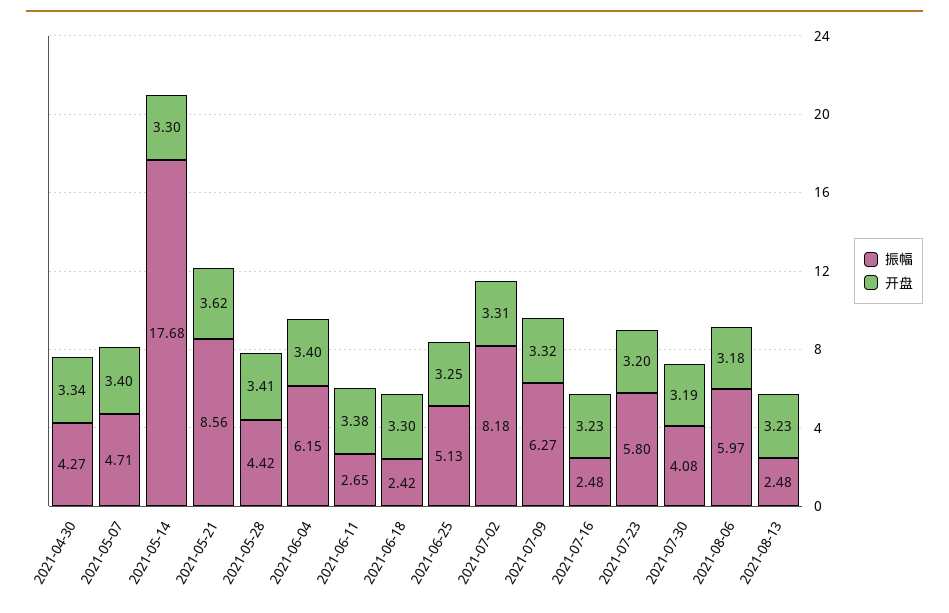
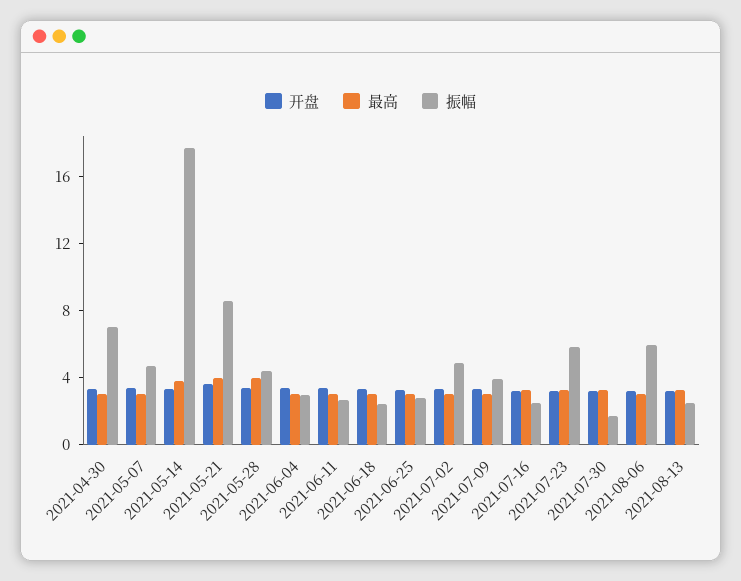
  {
    "振幅": {
-     "2021-04-30": 4.27,
+     "2021-04-30": 7,
      "2021-05-07": 4.71,
      "2021-05-14": 17.68,
      "2021-05-21": 8.56,
      "2021-05-28": 4.42,
-     "2021-06-04": 6.15,
+     "2021-06-04": 3,
      "2021-06-11": 2.65,
      "2021-06-18": 2.42,
-     "2021-06-25": 5.13,
+     "2021-06-25": 3,
-     "2021-07-02": 8.18,
+     "2021-07-02": 5,
-     "2021-07-09": 6.27,
+     "2021-07-09": 4,
      "2021-07-16": 2.48,
      "2021-07-23": 5.8,
-     "2021-07-30": 4.08,
+     "2021-07-30": 2,
      "2021-08-06": 5.97,
      "2021-08-13": 2.48
    },
    "开盘": {
      "2021-04-30": 3.34,
      "2021-05-07": 3.4,
      "2021-05-14": 3.3,
      "2021-05-21": 3.62,
      "2021-05-28": 3.41,
      "2021-06-04": 3.4,
      "2021-06-11": 3.38,
      "2021-06-18": 3.3,
      "2021-06-25": 3.25,
      "2021-07-02": 3.31,
      "2021-07-09": 3.32,
      "2021-07-16": 3.23,
      "2021-07-23": 3.2,
      "2021-07-30": 3.19,
      "2021-08-06": 3.18,
      "2021-08-13": 3.23
-   }
+   },
+   "最高": {
+     "2021-04-30": 3,
+     "2021-05-07": 3,
+     "2021-05-14": 4,
+     "2021-05-21": 4,
+     "2021-05-28": 4,
+     "2021-06-04": 3,
+     "2021-06-11": 3,
+     "2021-06-18": 3,
+     "2021-06-25": 3,
+     "2021-07-02": 3,
+     "2021-07-09": 3,
+     "2021-07-16": 3,
+     "2021-07-23": 3,
+     "2021-07-30": 3,
+     "2021-08-06": 3,
+     "2021-08-13": 3
+   }
  }

